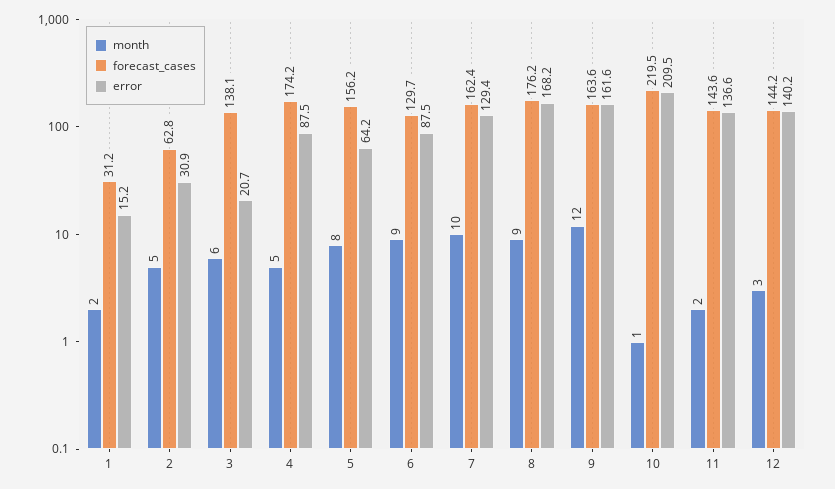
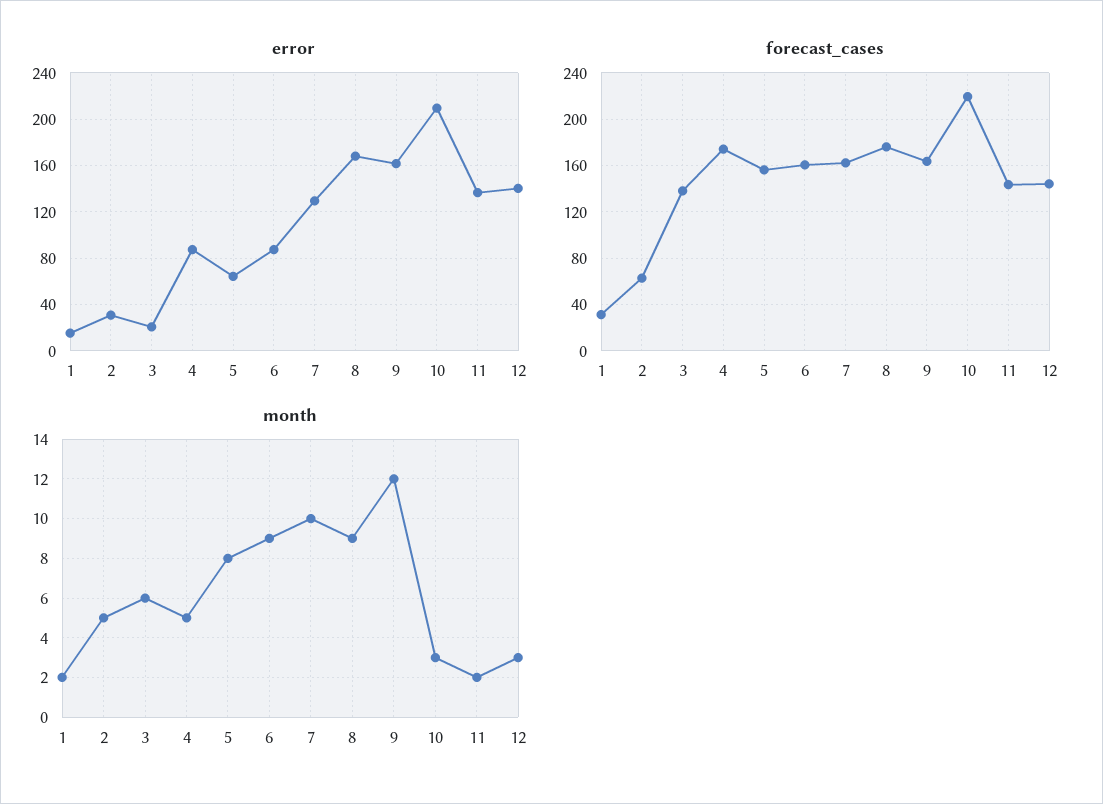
  {
    "month": {
      "1": 2,
      "2": 5,
      "3": 6,
      "4": 5,
      "5": 8,
      "6": 9,
      "7": 10,
      "8": 9,
      "9": 12,
-     "10": 1,
+     "10": 3,
      "11": 2,
      "12": 3
    },
    "forecast_cases": {
      "1": 31.2,
      "2": 62.8,
      "3": 138.1,
      "4": 174.2,
      "5": 156.2,
-     "6": 129.7,
+     "6": 160,
      "7": 162.4,
      "8": 176.2,
      "9": 163.6,
      "10": 219.5,
      "11": 143.6,
      "12": 144.2
    },
    "error": {
      "1": 15.2,
      "2": 30.9,
      "3": 20.7,
      "4": 87.5,
      "5": 64.2,
      "6": 87.5,
      "7": 129.4,
      "8": 168.2,
      "9": 161.6,
      "10": 209.5,
      "11": 136.6,
      "12": 140.2
    }
  }

